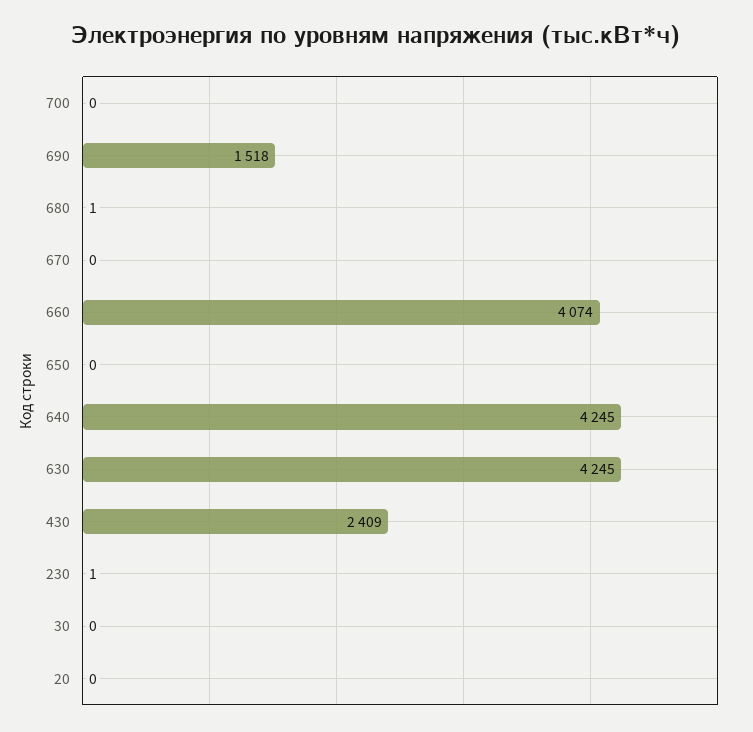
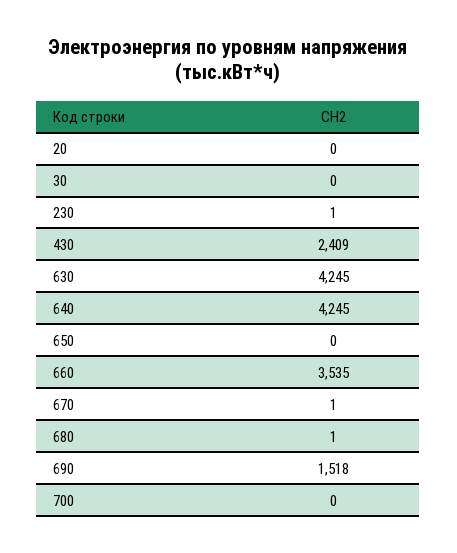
  {
    "700": 0,
    "690": 1518,
    "680": 1,
-   "670": 0,
+   "670": 1,
-   "660": 4074,
+   "660": 3535,
    "650": 0,
    "640": 4245,
    "630": 4245,
    "430": 2409,
    "230": 1,
    "30": 0,
    "20": 0
  }

